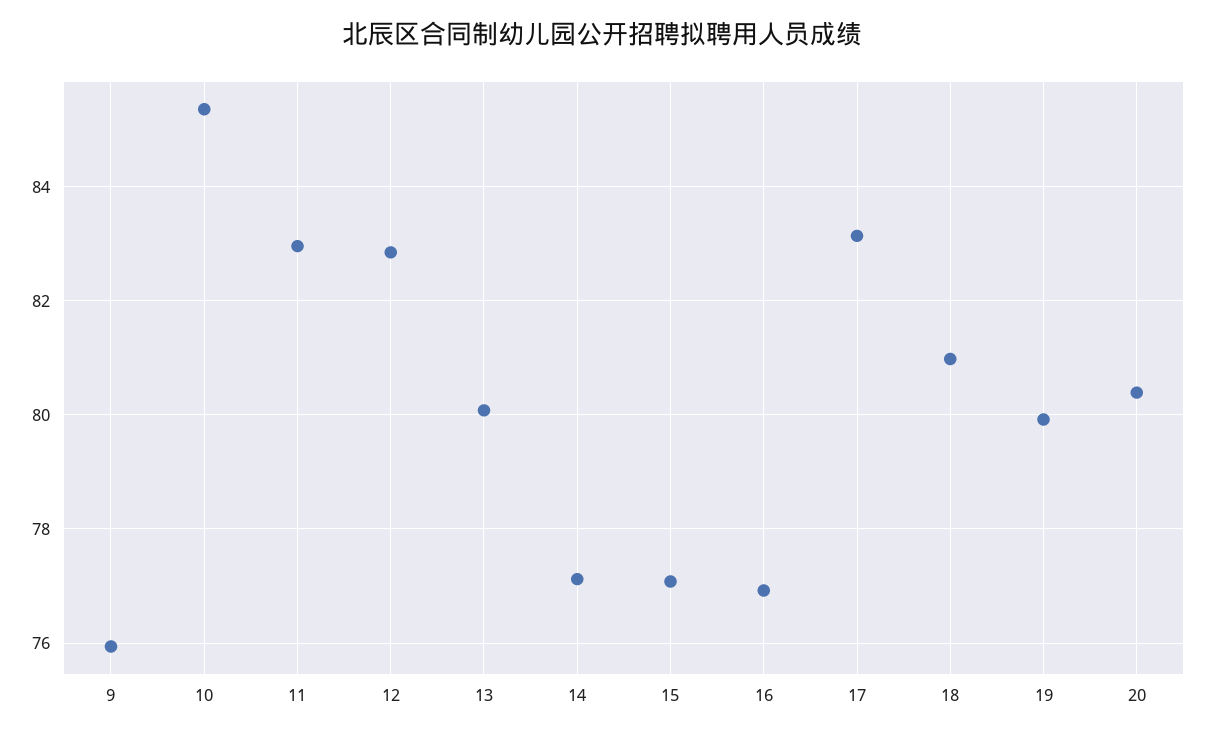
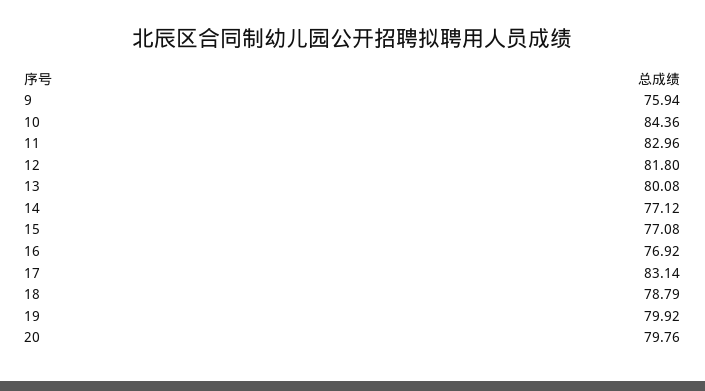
  {
    "9": 75.94,
-   "10": 85.4,
+   "10": 84.36,
    "11": 82.96,
-   "12": 82.8,
+   "12": 81.8,
    "13": 80.08,
    "14": 77.12,
    "15": 77.08,
    "16": 76.92,
    "17": 83.14,
-   "18": 81,
+   "18": 78.79,
    "19": 79.92,
-   "20": 80.4
+   "20": 79.76
  }

